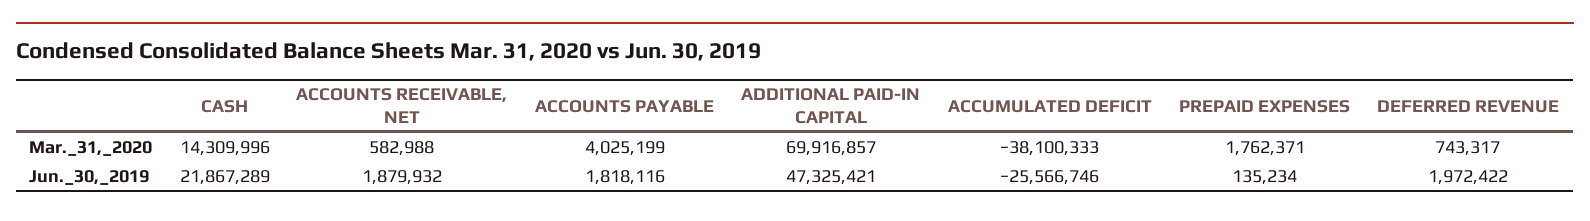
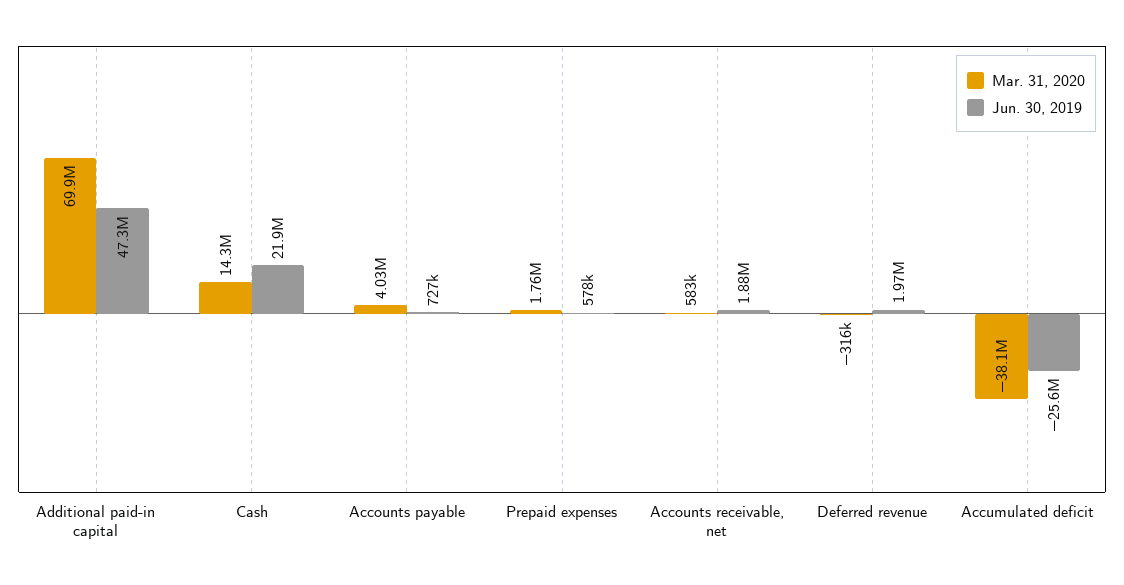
  {
    "Mar._31,_2020": {
      "CASH": 14309996,
      "ACCOUNTS RECEIVABLE, NET": 582988,
      "ACCOUNTS PAYABLE": 4025199,
      "ADDITIONAL PAID-IN CAPITAL": 69916857,
      "ACCUMULATED DEFICIT": -38100333,
      "PREPAID EXPENSES": 1762371,
-     "DEFERRED REVENUE": 743317
+     "DEFERRED REVENUE": -316000
    },
    "Jun._30,_2019": {
      "CASH": 21867289,
      "ACCOUNTS RECEIVABLE, NET": 1879932,
-     "ACCOUNTS PAYABLE": 1818116,
+     "ACCOUNTS PAYABLE": 727000,
      "ADDITIONAL PAID-IN CAPITAL": 47325421,
      "ACCUMULATED DEFICIT": -25566746,
-     "PREPAID EXPENSES": 135234,
+     "PREPAID EXPENSES": 578000,
      "DEFERRED REVENUE": 1972422
    }
  }

